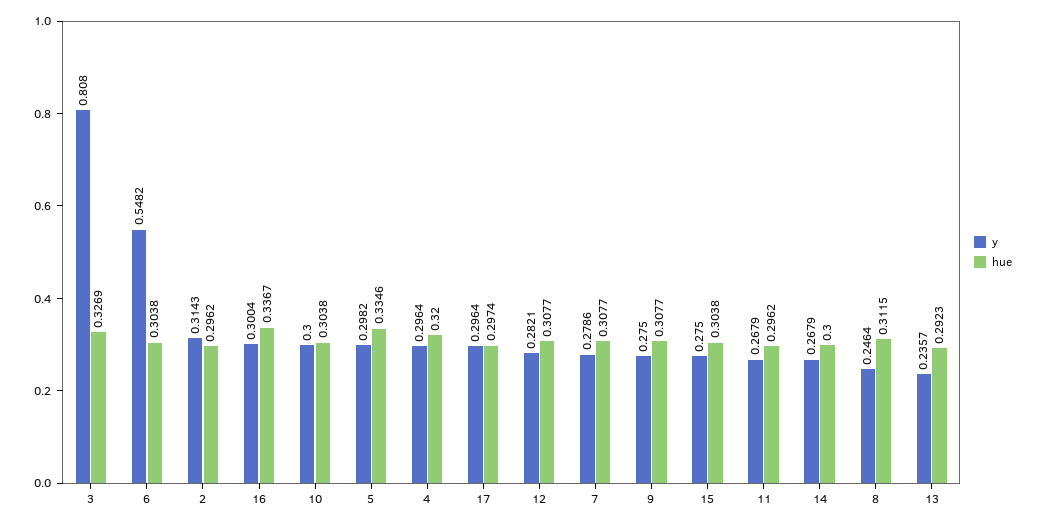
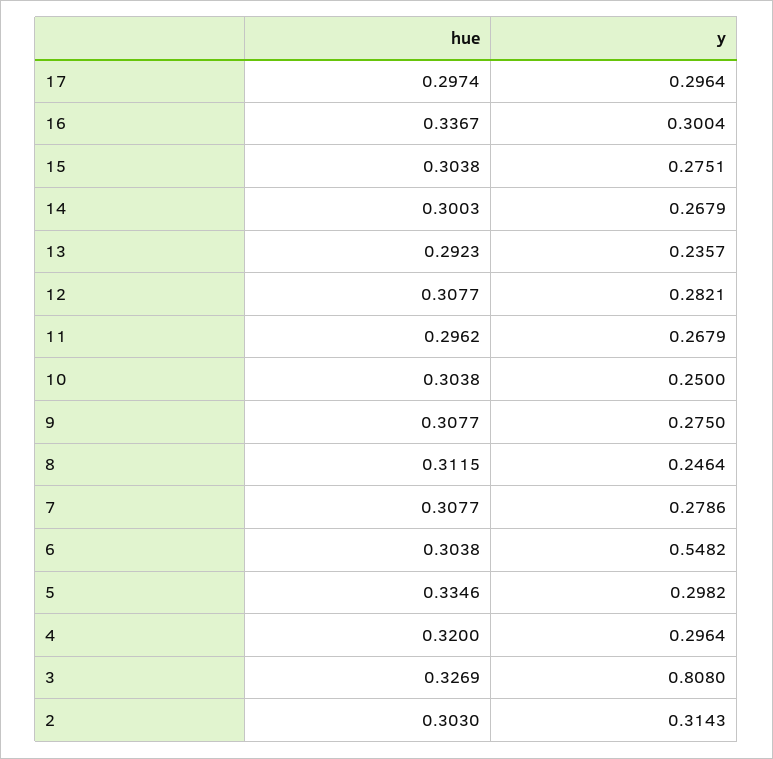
  {
    "y": {
      "3": 0.808,
      "6": 0.5482,
      "2": 0.3143,
      "16": 0.3004,
-     "10": 0.3,
+     "10": 0.25,
      "5": 0.2982,
      "4": 0.2964,
      "17": 0.2964,
      "12": 0.2821,
      "7": 0.2786,
      "9": 0.275,
-     "15": 0.275,
+     "15": 0.2751,
      "11": 0.2679,
      "14": 0.2679,
      "8": 0.2464,
      "13": 0.2357
    },
    "hue": {
      "3": 0.3269,
      "6": 0.3038,
-     "2": 0.2962,
+     "2": 0.303,
      "16": 0.3367,
      "10": 0.3038,
      "5": 0.3346,
      "4": 0.32,
      "17": 0.2974,
      "12": 0.3077,
      "7": 0.3077,
      "9": 0.3077,
      "15": 0.3038,
      "11": 0.2962,
-     "14": 0.3,
+     "14": 0.3003,
      "8": 0.3115,
      "13": 0.2923
    }
  }

